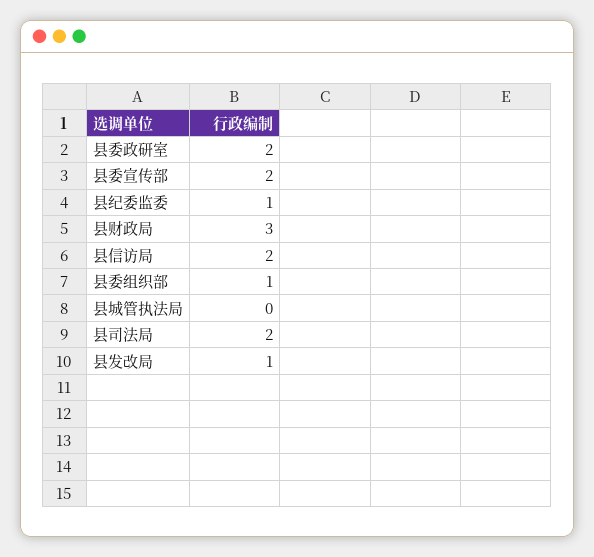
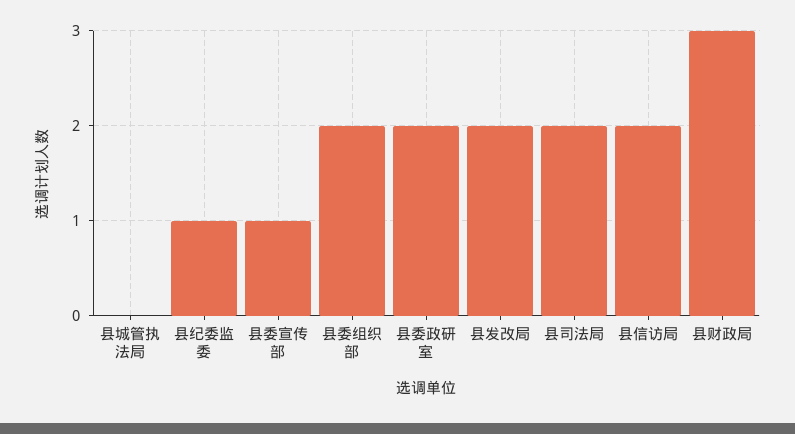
  {
    "县委政研室": 2,
-   "县委宣传部": 2,
+   "县委宣传部": 1,
    "县纪委监委": 1,
    "县财政局": 3,
    "县信访局": 2,
-   "县委组织部": 1,
+   "县委组织部": 2,
    "县城管执法局": 0,
    "县司法局": 2,
-   "县发改局": 1
+   "县发改局": 2
  }

